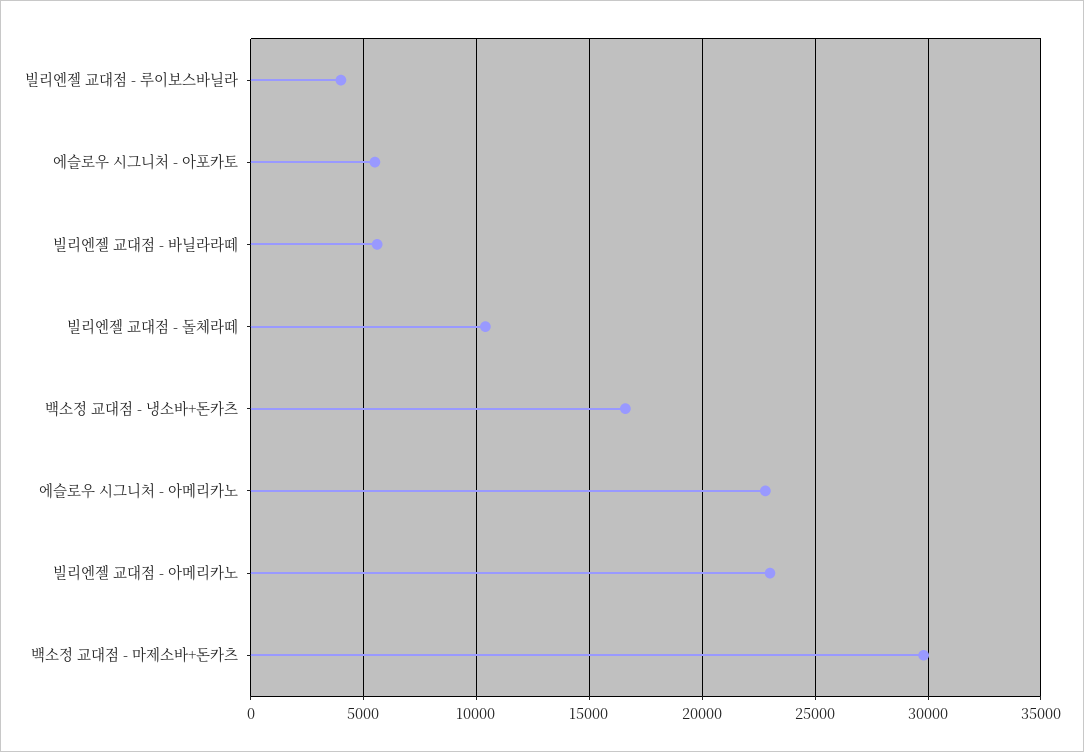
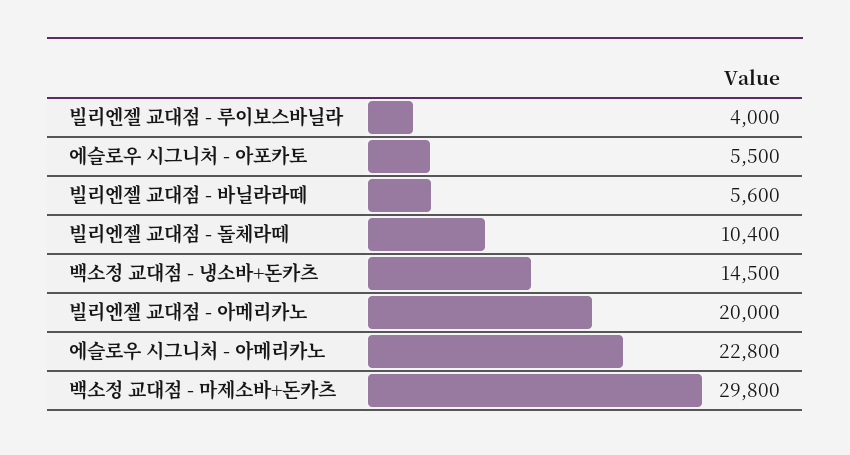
  {
    "빌리엔젤 교대점 - 루이보스바닐라": 4000,
    "에슬로우 시그니처 - 아포카토": 5500,
    "빌리엔젤 교대점 - 바닐라라떼": 5600,
    "빌리엔젤 교대점 - 돌체라떼": 10400,
-   "백소정 교대점 - 냉소바+돈카츠": 16500,
+   "백소정 교대점 - 냉소바+돈카츠": 14500,
    "에슬로우 시그니처 - 아메리카노": 22800,
-   "빌리엔젤 교대점 - 아메리카노": 23000,
+   "빌리엔젤 교대점 - 아메리카노": 20000,
    "백소정 교대점 - 마제소바+돈카츠": 29800
  }

